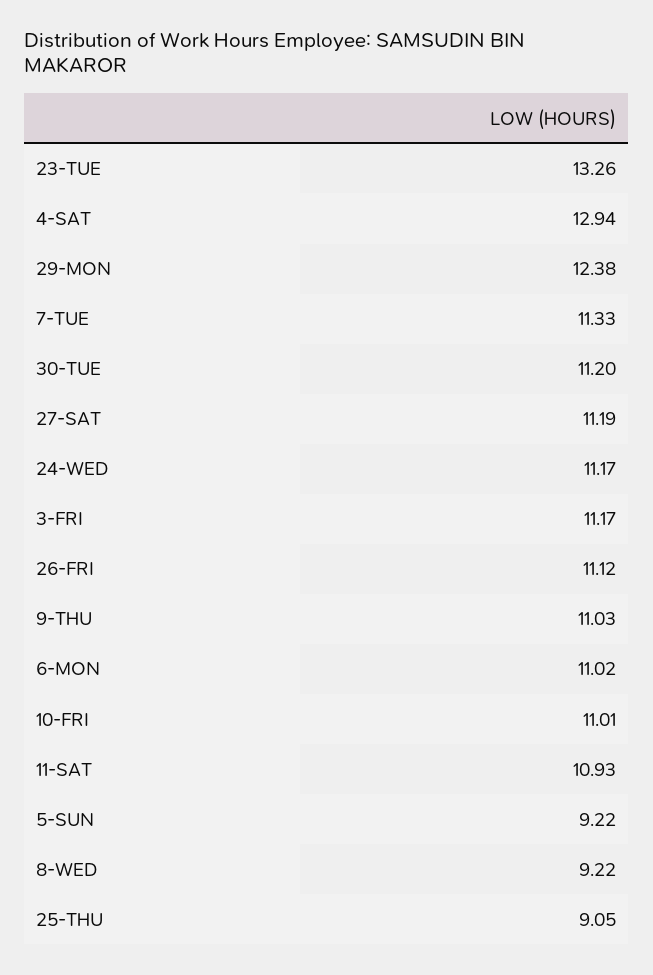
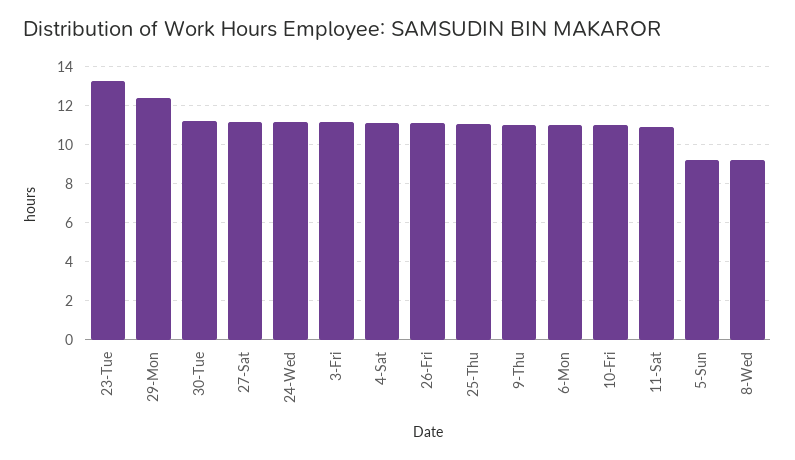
  {
    "23-TUE": 13.26,
-   "4-SAT": 12.94,
+   "4-SAT": 11,
    "29-MON": 12.38,
-   "7-TUE": 11.33,
    "30-TUE": 11.2,
    "27-SAT": 11.19,
    "24-WED": 11.17,
    "3-FRI": 11.17,
    "26-FRI": 11.12,
    "9-THU": 11.03,
    "6-MON": 11.02,
    "10-FRI": 11.01,
    "11-SAT": 10.93,
    "5-SUN": 9.22,
    "8-WED": 9.22,
-   "25-THU": 9.05
+   "25-THU": 11
  }

